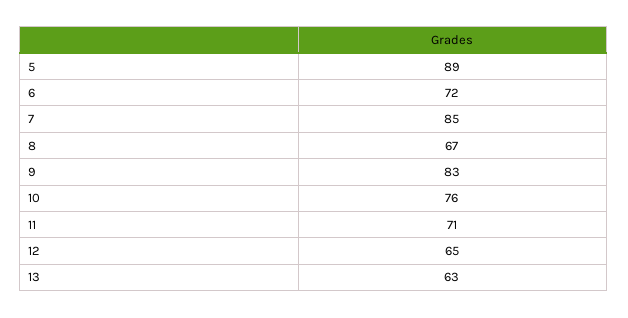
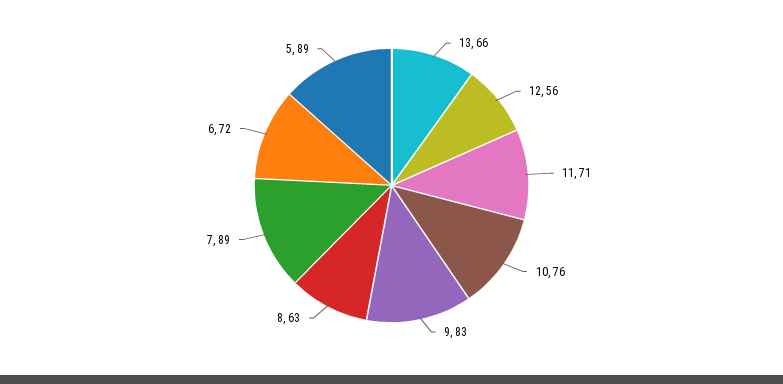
  {
    "5": 89,
    "6": 72,
-   "7": 85,
+   "7": 89,
-   "8": 67,
+   "8": 63,
    "9": 83,
    "10": 76,
    "11": 71,
-   "12": 65,
+   "12": 56,
-   "13": 63
+   "13": 66
  }

